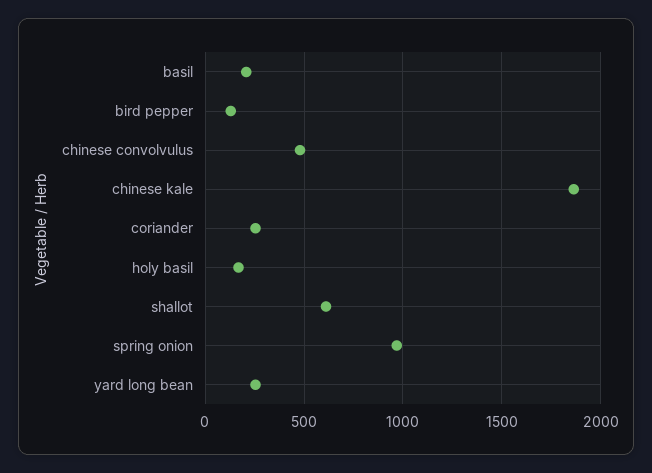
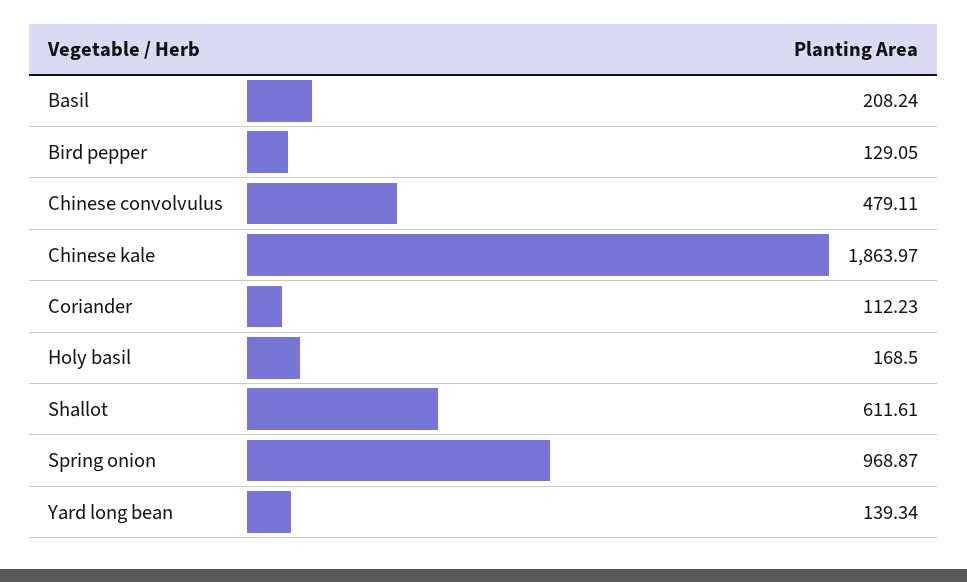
  {
    "basil": 208.24,
    "bird pepper": 129.05,
    "chinese convolvulus": 479.11,
    "chinese kale": 1863.97,
-   "coriander": 250,
+   "coriander": 112.23,
    "holy basil": 168.5,
    "shallot": 611.61,
    "spring onion": 968.87,
-   "yard long bean": 250
+   "yard long bean": 139.34
  }

